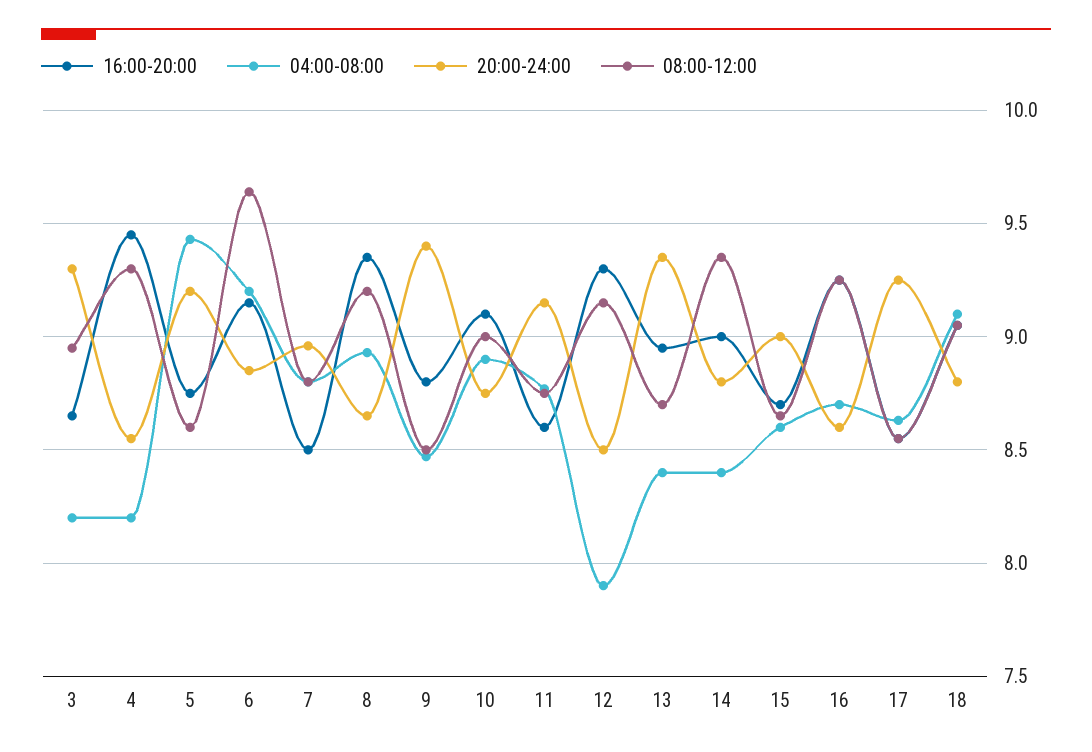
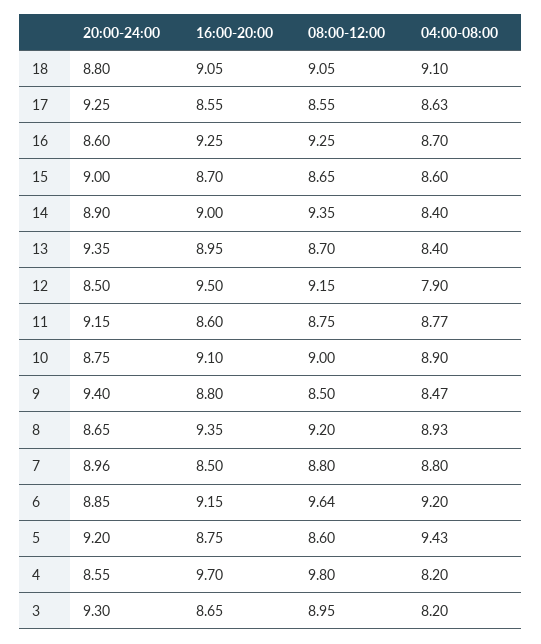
  {
    "16:00-20:00": {
      "3": 8.65,
-     "4": 9.45,
+     "4": 9.7,
      "5": 8.75,
      "6": 9.15,
      "7": 8.5,
      "8": 9.35,
      "9": 8.8,
      "10": 9.1,
      "11": 8.6,
-     "12": 9.3,
+     "12": 9.5,
      "13": 8.95,
      "14": 9,
      "15": 8.7,
      "16": 9.25,
      "17": 8.55,
      "18": 9.05
    },
    "04:00-08:00": {
      "3": 8.2,
      "4": 8.2,
      "5": 9.43,
      "6": 9.2,
      "7": 8.8,
      "8": 8.93,
      "9": 8.47,
      "10": 8.9,
      "11": 8.77,
      "12": 7.9,
      "13": 8.4,
      "14": 8.4,
      "15": 8.6,
      "16": 8.7,
      "17": 8.63,
      "18": 9.1
    },
    "20:00-24:00": {
      "3": 9.3,
      "4": 8.55,
      "5": 9.2,
      "6": 8.85,
      "7": 8.96,
      "8": 8.65,
      "9": 9.4,
      "10": 8.75,
      "11": 9.15,
      "12": 8.5,
      "13": 9.35,
-     "14": 8.8,
+     "14": 8.9,
      "15": 9,
      "16": 8.6,
      "17": 9.25,
      "18": 8.8
    },
    "08:00-12:00": {
      "3": 8.95,
-     "4": 9.3,
+     "4": 9.8,
      "5": 8.6,
      "6": 9.64,
      "7": 8.8,
      "8": 9.2,
      "9": 8.5,
      "10": 9,
      "11": 8.75,
      "12": 9.15,
      "13": 8.7,
      "14": 9.35,
      "15": 8.65,
      "16": 9.25,
      "17": 8.55,
      "18": 9.05
    }
  }

